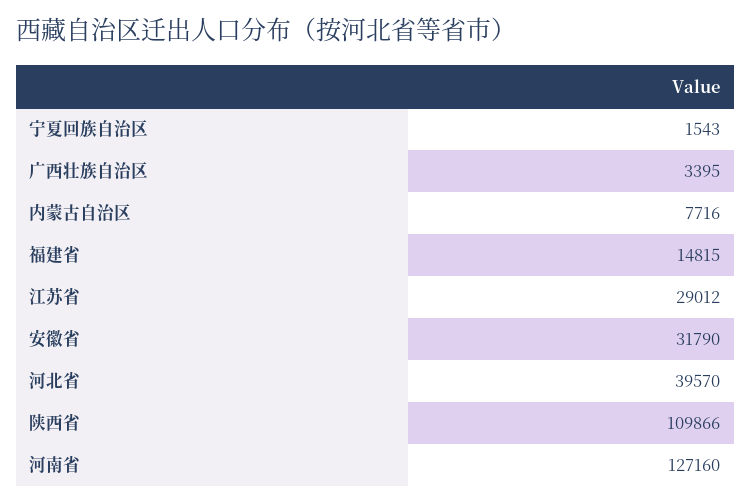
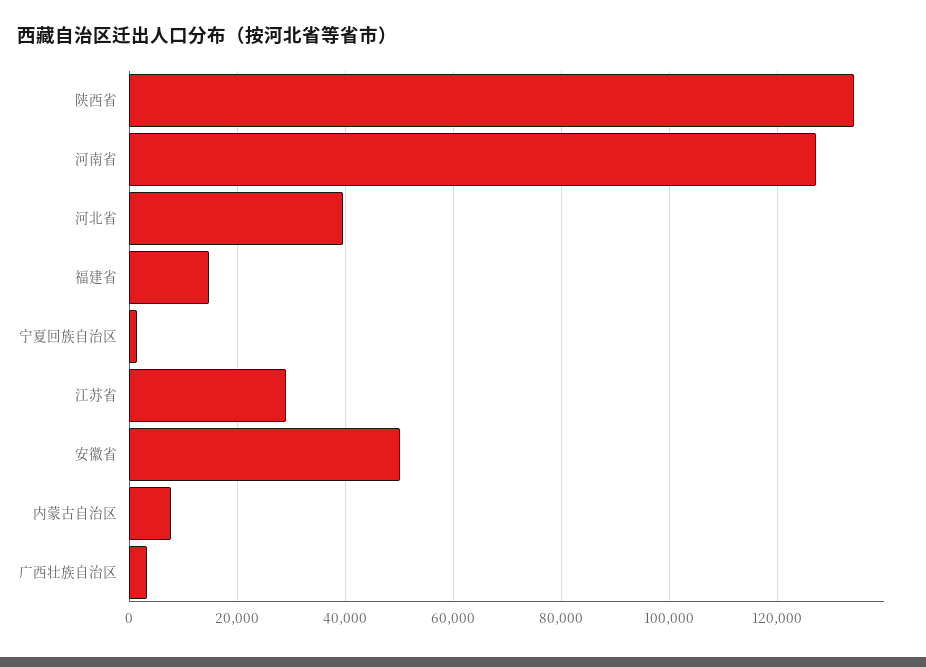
  {
    "宁夏回族自治区": 1543,
    "广西壮族自治区": 3395,
    "内蒙古自治区": 7716,
    "福建省": 14815,
    "江苏省": 29012,
-   "安徽省": 31790,
+   "安徽省": 50000,
    "河北省": 39570,
-   "陕西省": 109866,
+   "陕西省": 134000,
    "河南省": 127160
  }

